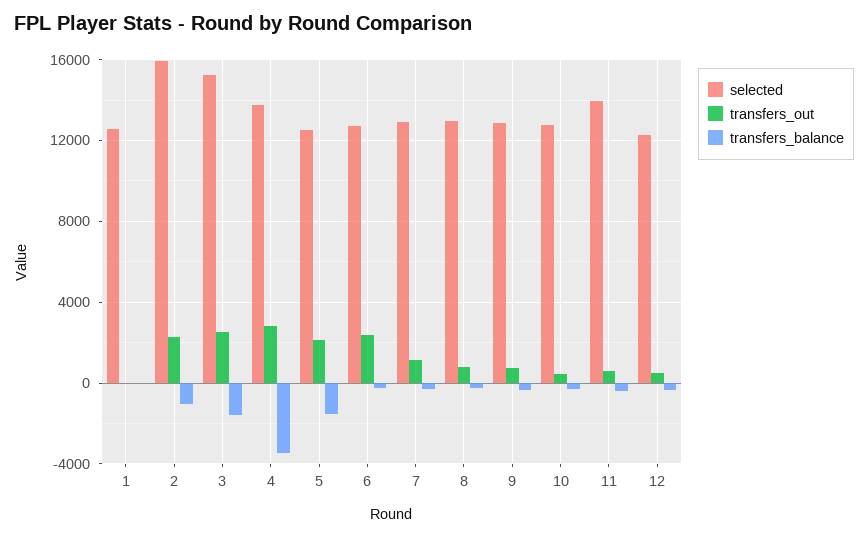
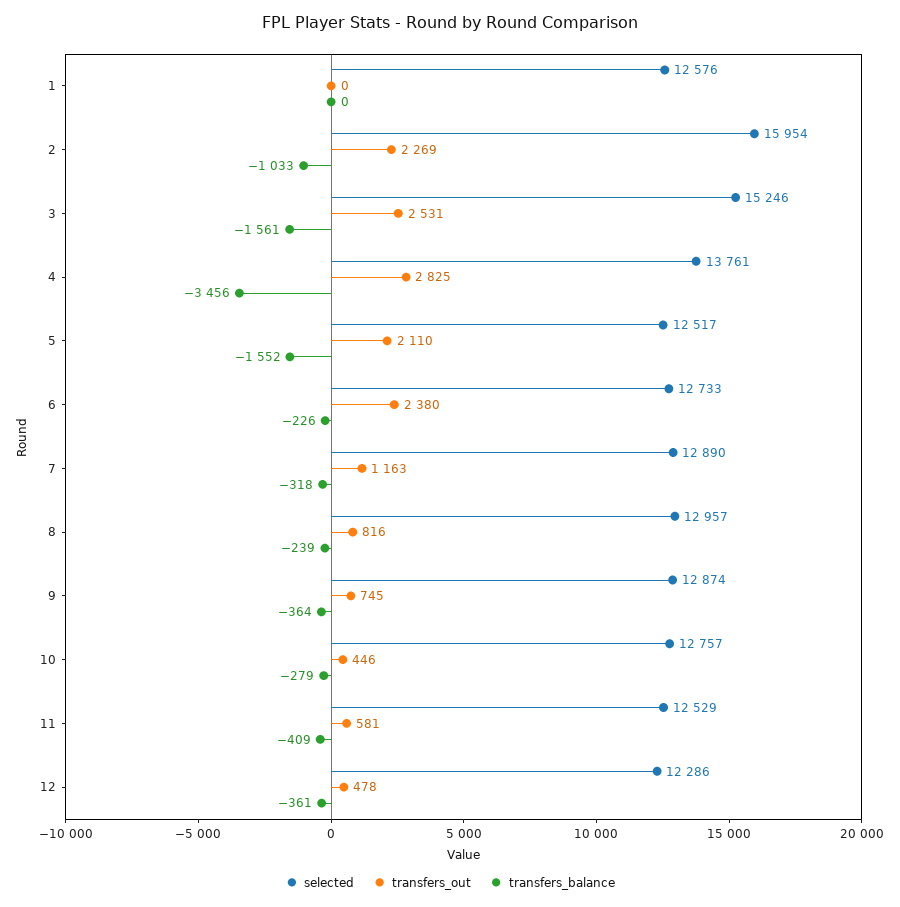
  {
    "selected": {
      "1": 12576,
      "2": 15954,
      "3": 15246,
      "4": 13761,
      "5": 12517,
      "6": 12733,
      "7": 12890,
      "8": 12957,
      "9": 12874,
      "10": 12757,
-     "11": 14000,
+     "11": 12529,
      "12": 12286
    },
    "transfers_out": {
      "1": 0,
      "2": 2269,
      "3": 2531,
      "4": 2825,
      "5": 2110,
      "6": 2380,
      "7": 1163,
      "8": 816,
      "9": 745,
      "10": 446,
      "11": 581,
      "12": 478
    },
    "transfers_balance": {
      "1": 0,
      "2": -1033,
      "3": -1561,
      "4": -3456,
      "5": -1552,
      "6": -226,
      "7": -318,
      "8": -239,
      "9": -364,
      "10": -279,
      "11": -409,
      "12": -361
    }
  }

